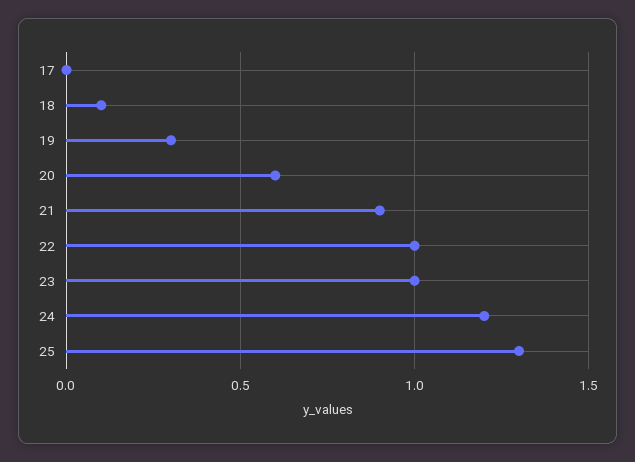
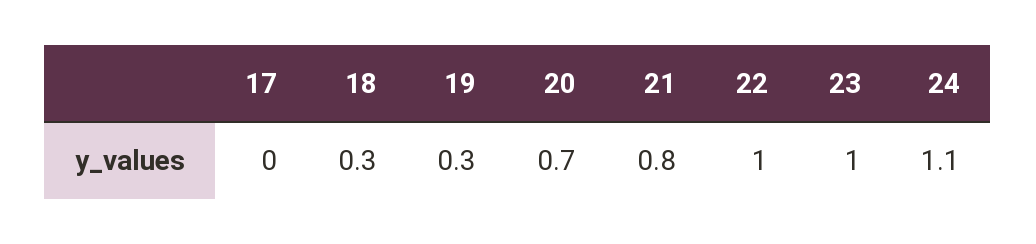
  {
    "17": 0,
-   "18": 0.1,
+   "18": 0.3,
    "19": 0.3,
-   "20": 0.6,
+   "20": 0.7,
-   "21": 0.9,
+   "21": 0.8,
    "22": 1,
    "23": 1,
-   "24": 1.2,
+   "24": 1.1
-   "25": 1.3
  }

